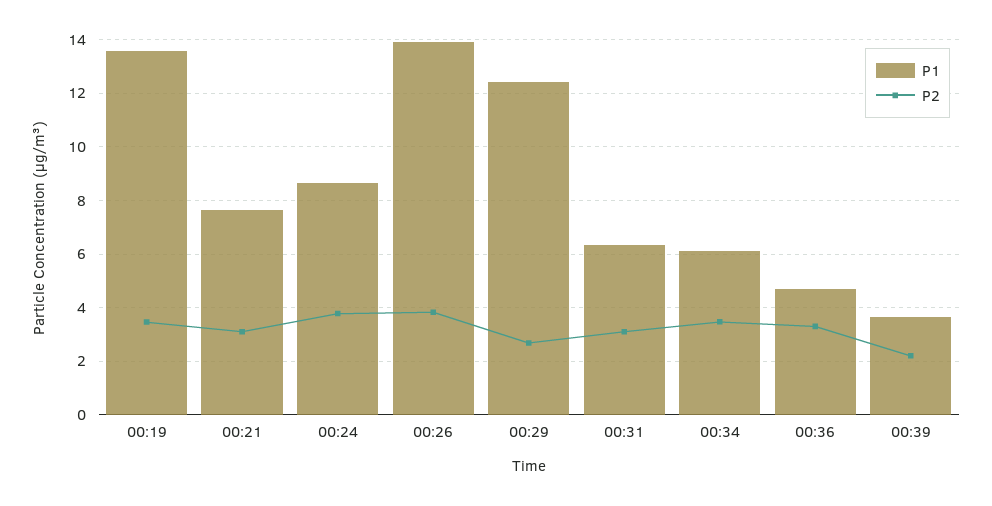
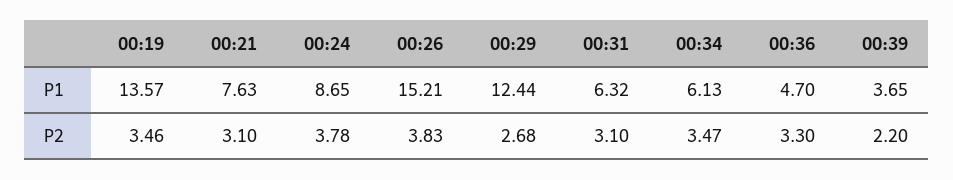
  {
    "P1": {
      "00:19": 13.57,
      "00:21": 7.63,
      "00:24": 8.65,
-     "00:26": 14,
+     "00:26": 15.21,
      "00:29": 12.44,
      "00:31": 6.32,
      "00:34": 6.13,
      "00:36": 4.7,
      "00:39": 3.65
    },
    "P2": {
      "00:19": 3.46,
      "00:21": 3.1,
      "00:24": 3.78,
      "00:26": 3.83,
      "00:29": 2.68,
      "00:31": 3.1,
      "00:34": 3.47,
      "00:36": 3.3,
      "00:39": 2.2
    }
  }

